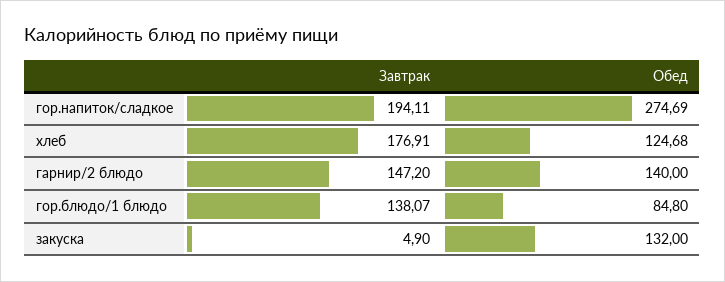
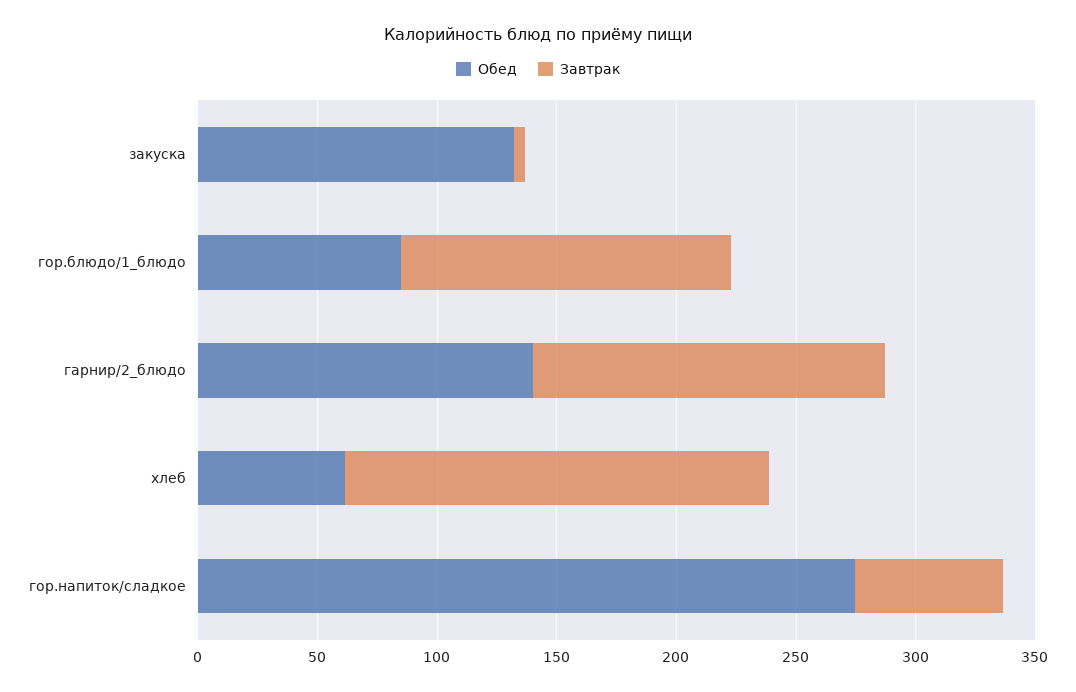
  {
    "Завтрак": {
-     "гор.напиток/сладкое": 194.11,
+     "гор.напиток/сладкое": 60,
      "хлеб": 176.91,
      "гарнир/2 блюдо": 147.2,
      "гор.блюдо/1 блюдо": 138.07,
      "закуска": 4.9
    },
    "Обед": {
      "гор.напиток/сладкое": 274.69,
-     "хлеб": 124.68,
+     "хлеб": 60,
      "гарнир/2 блюдо": 140,
      "гор.блюдо/1 блюдо": 84.8,
      "закуска": 132
    }
  }

